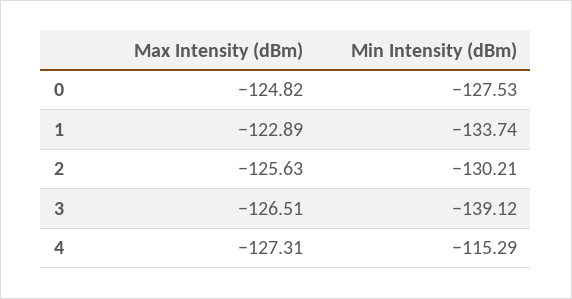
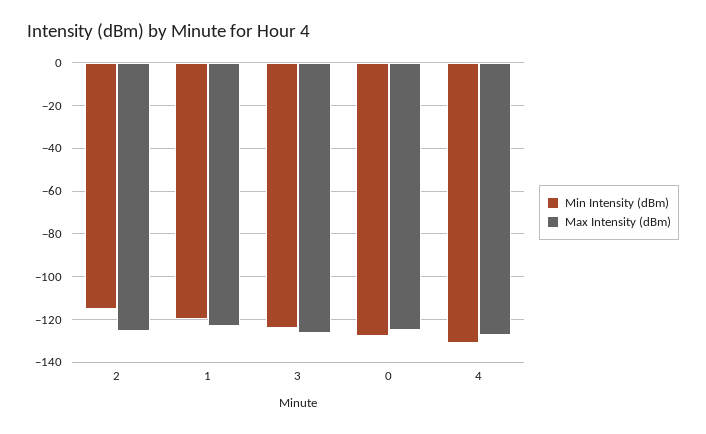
  {
    "Max Intensity (dBm)": {
      "0": -124.82,
      "1": -122.89,
      "2": -125.63,
      "3": -126.51,
      "4": -127.31
    },
    "Min Intensity (dBm)": {
      "0": -127.53,
-     "1": -133.74,
+     "1": -120,
-     "2": -130.21,
+     "2": -115,
-     "3": -139.12,
+     "3": -125,
-     "4": -115.29
+     "4": -130
    }
  }

